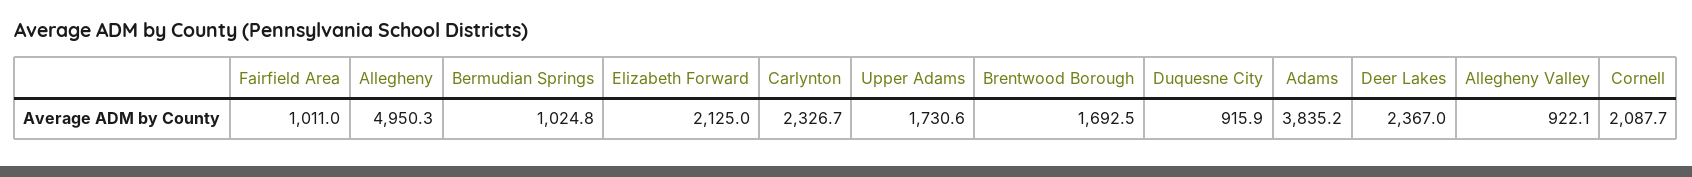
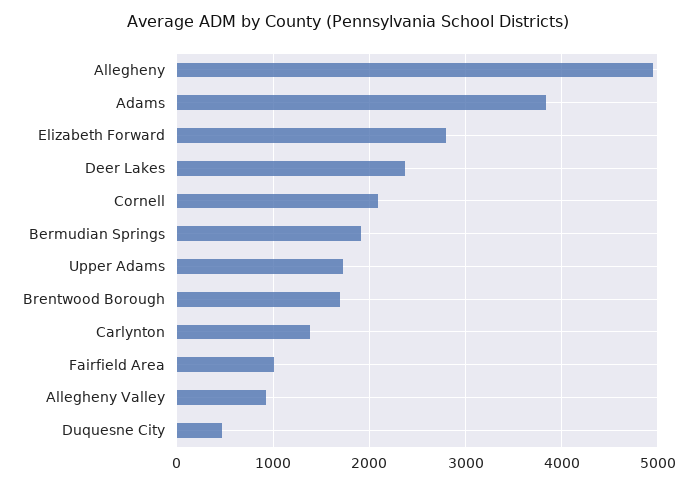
  {
    "Fairfield Area": 1011,
    "Allegheny": 4950.3,
-   "Bermudian Springs": 1024.8,
+   "Bermudian Springs": 1900,
-   "Elizabeth Forward": 2125,
+   "Elizabeth Forward": 2800,
-   "Carlynton": 2326.7,
+   "Carlynton": 1400,
    "Upper Adams": 1730.6,
    "Brentwood Borough": 1692.5,
-   "Duquesne City": 915.9,
+   "Duquesne City": 500,
    "Adams": 3835.2,
    "Deer Lakes": 2367,
    "Allegheny Valley": 922.1,
    "Cornell": 2087.7
  }

